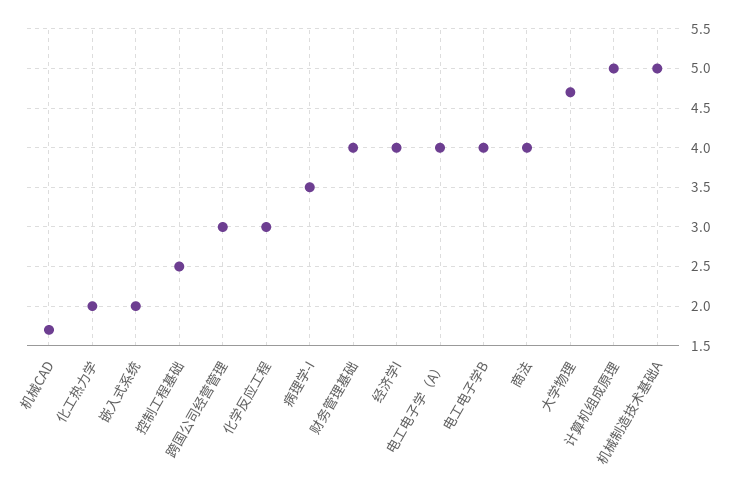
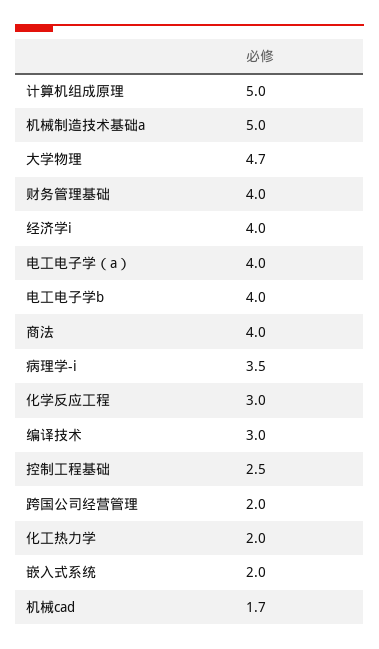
  {
    "机械CAD": 1.7,
    "化工热力学": 2,
    "嵌入式系统": 2,
    "控制工程基础": 2.5,
-   "跨国公司经营管理": 3,
+   "跨国公司经营管理": 2,
    "化学反应工程": 3,
    "病理学-I": 3.5,
    "财务管理基础": 4,
    "经济学I": 4,
    "电工电子学（A）": 4,
    "电工电子学B": 4,
    "商法": 4,
    "大学物理": 4.7,
    "计算机组成原理": 5,
-   "机械制造技术基础A": 5
+   "机械制造技术基础A": 5,
+   "编译技术": 3
  }

